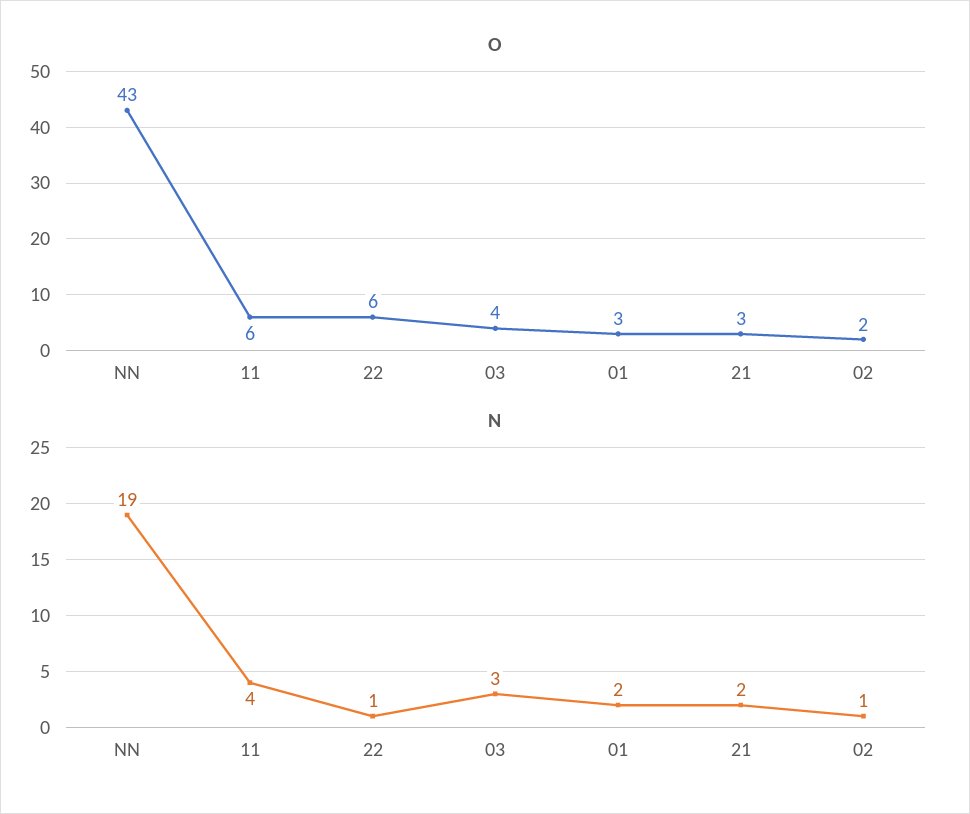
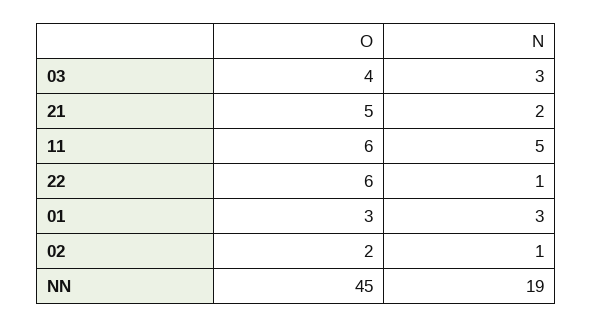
  {
    "O": {
-     "NN": 43,
+     "NN": 45,
      "11": 6,
      "22": 6,
      "03": 4,
      "01": 3,
-     "21": 3,
+     "21": 5,
      "02": 2
    },
    "N": {
      "NN": 19,
-     "11": 4,
+     "11": 5,
      "22": 1,
      "03": 3,
-     "01": 2,
+     "01": 3,
      "21": 2,
      "02": 1
    }
  }

